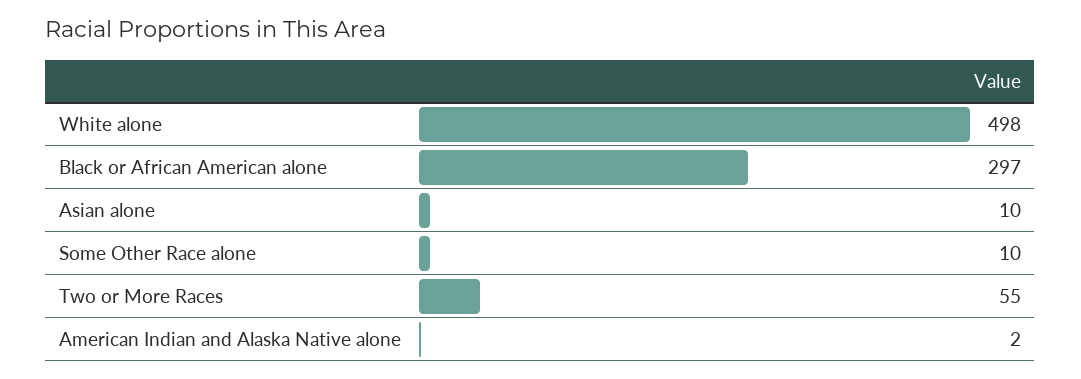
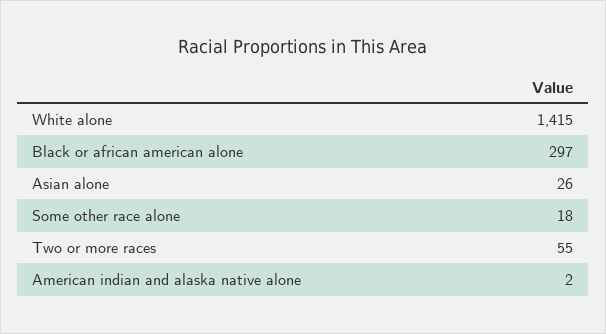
  {
-   "White alone": 498,
+   "White alone": 1415,
    "Black or African American alone": 297,
-   "Asian alone": 10,
+   "Asian alone": 26,
-   "Some Other Race alone": 10,
+   "Some Other Race alone": 18,
    "Two or More Races": 55,
    "American Indian and Alaska Native alone": 2
  }

